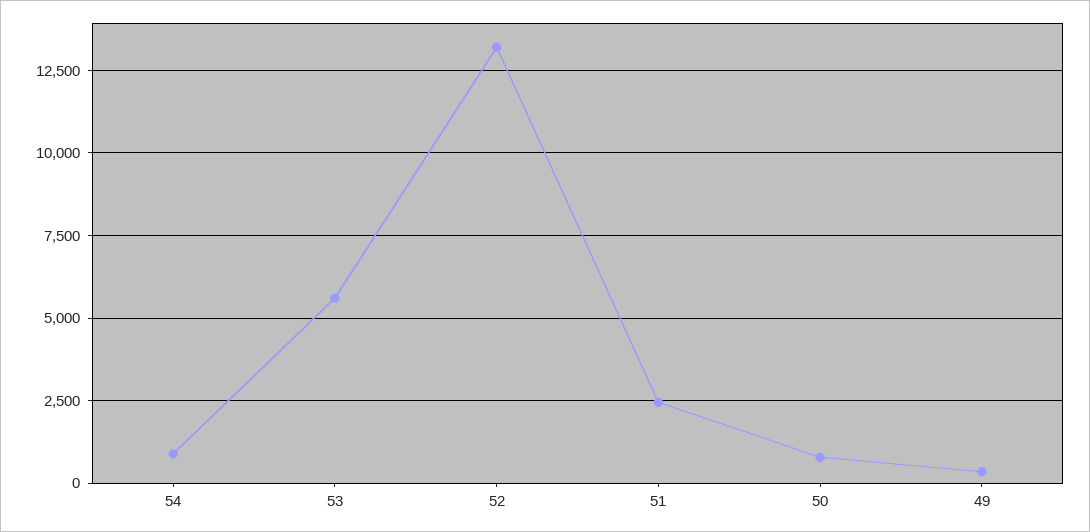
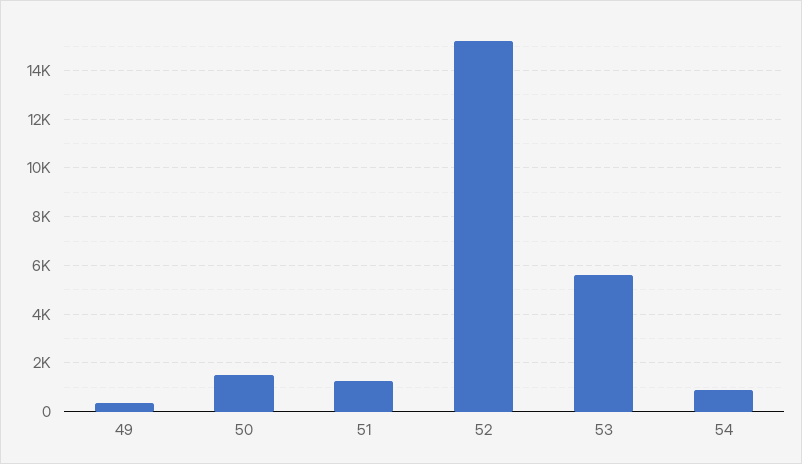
  {
    "54": 1000,
    "53": 5500,
-   "52": 13250,
+   "52": 15250,
-   "51": 2500,
+   "51": 1250,
-   "50": 750,
+   "50": 1500,
    "49": 250
  }

